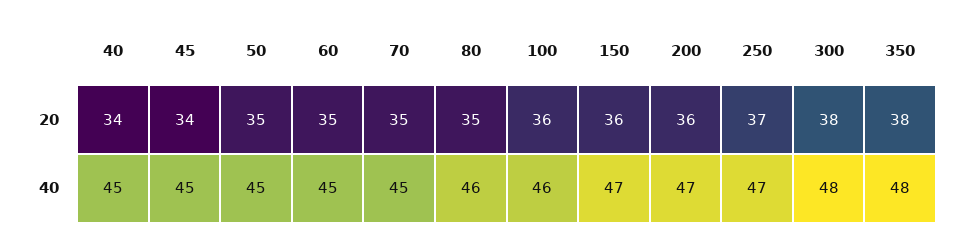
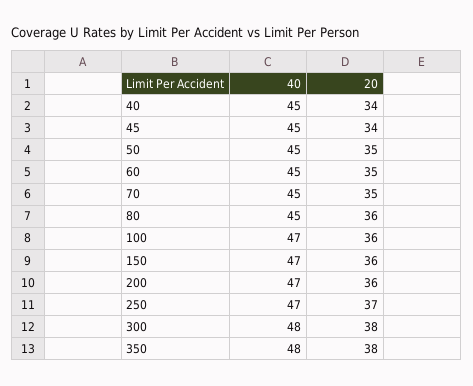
  {
    "40": {
      "20": 34,
      "40": 45
    },
    "45": {
      "20": 34,
      "40": 45
    },
    "50": {
      "20": 35,
      "40": 45
    },
    "60": {
      "20": 35,
      "40": 45
    },
    "70": {
      "20": 35,
      "40": 45
    },
    "80": {
-     "20": 35,
+     "20": 36,
-     "40": 46
+     "40": 45
    },
    "100": {
      "20": 36,
-     "40": 46
+     "40": 47
    },
    "150": {
      "20": 36,
      "40": 47
    },
    "200": {
      "20": 36,
      "40": 47
    },
    "250": {
      "20": 37,
      "40": 47
    },
    "300": {
      "20": 38,
      "40": 48
    },
    "350": {
      "20": 38,
      "40": 48
    }
  }

